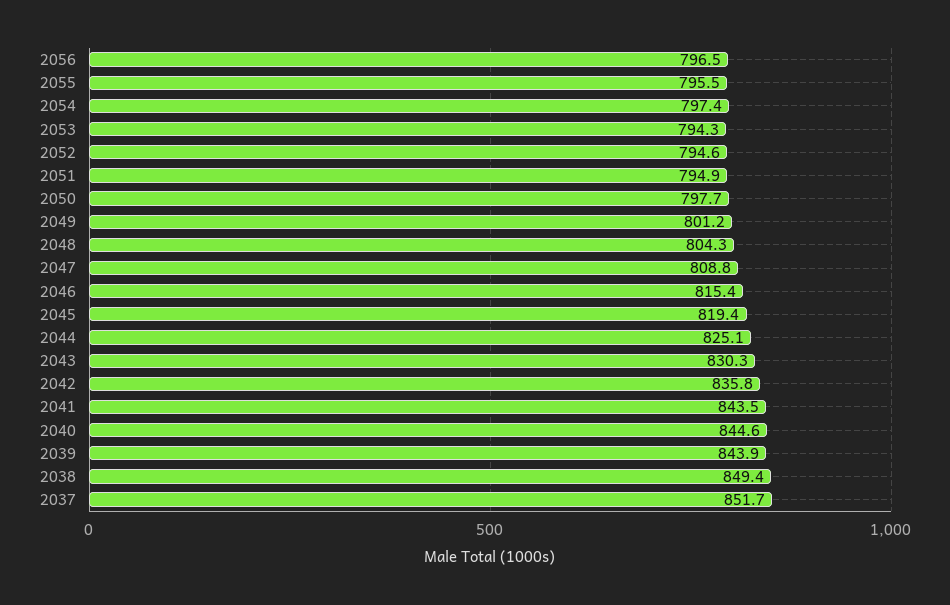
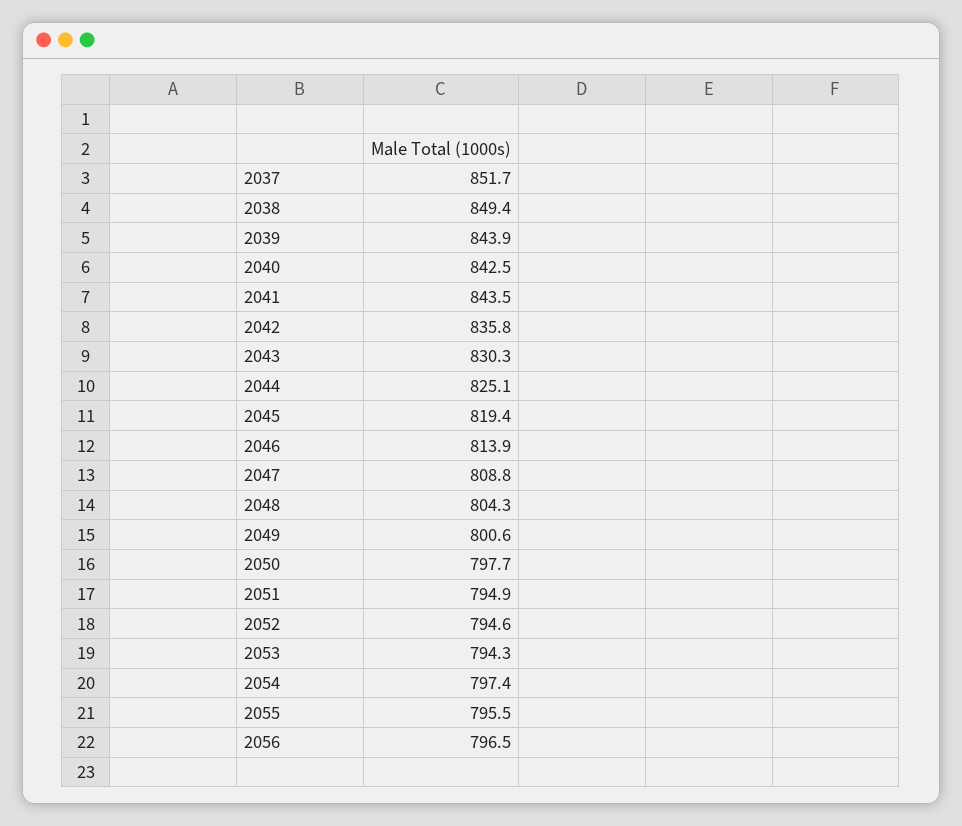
  {
    "2056": 796.5,
    "2055": 795.5,
    "2054": 797.4,
    "2053": 794.3,
    "2052": 794.6,
    "2051": 794.9,
    "2050": 797.7,
-   "2049": 801.2,
+   "2049": 800.6,
    "2048": 804.3,
    "2047": 808.8,
-   "2046": 815.4,
+   "2046": 813.9,
    "2045": 819.4,
    "2044": 825.1,
    "2043": 830.3,
    "2042": 835.8,
    "2041": 843.5,
-   "2040": 844.6,
+   "2040": 842.5,
    "2039": 843.9,
    "2038": 849.4,
    "2037": 851.7
  }

